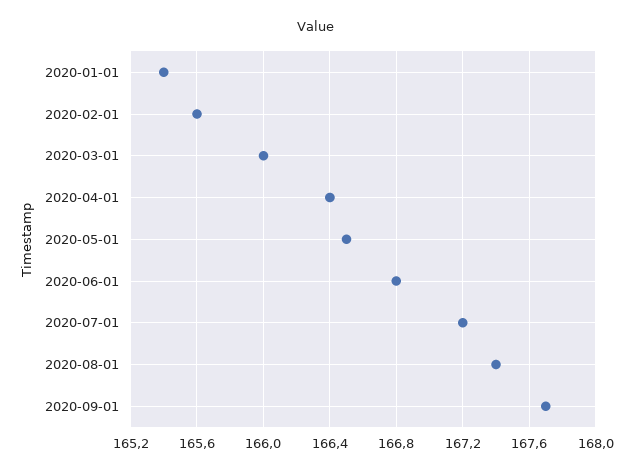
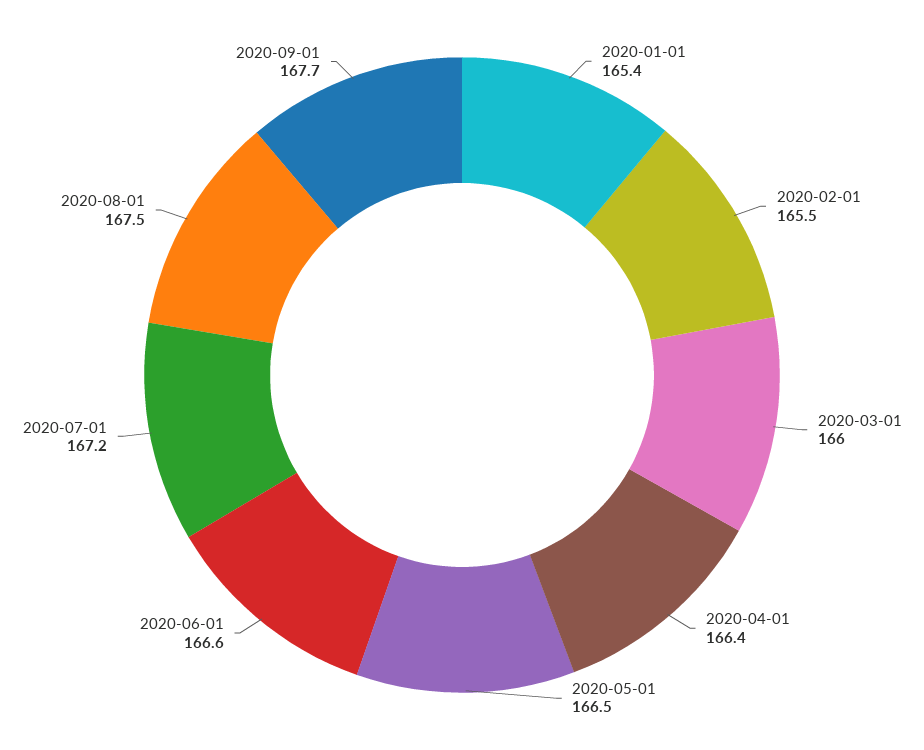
  {
    "2020-01-01": 165.4,
-   "2020-02-01": 165.6,
+   "2020-02-01": 165.5,
    "2020-03-01": 166,
    "2020-04-01": 166.4,
    "2020-05-01": 166.5,
-   "2020-06-01": 166.8,
+   "2020-06-01": 166.6,
    "2020-07-01": 167.2,
-   "2020-08-01": 167.4,
+   "2020-08-01": 167.5,
    "2020-09-01": 167.7
  }

